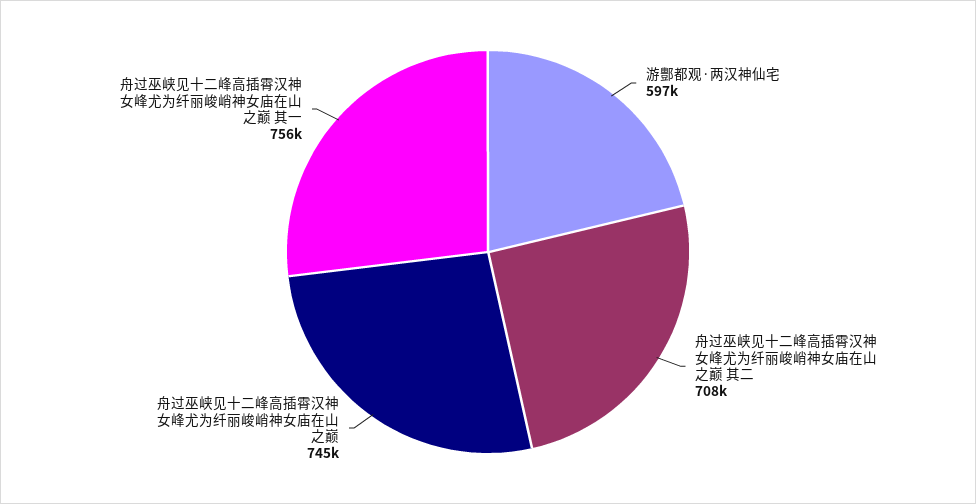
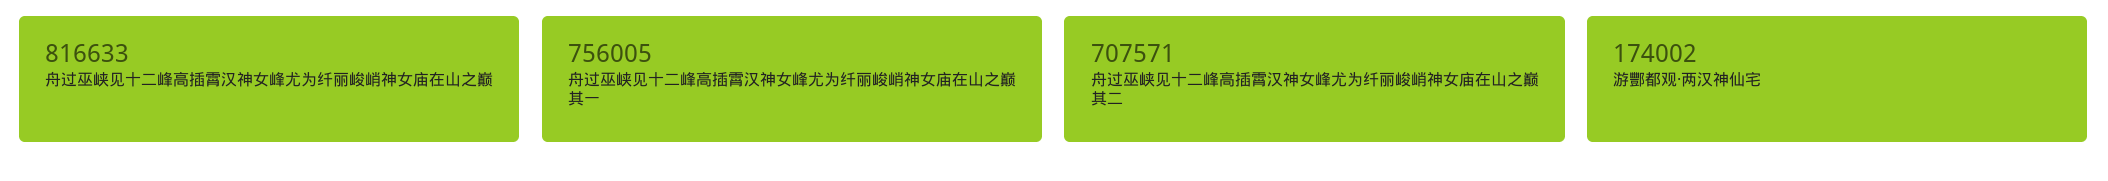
  {
-   "游酆都观·两汉神仙宅": 597000,
+   "游酆都观·两汉神仙宅": 174002,
    "舟过巫峡见十二峰高插霄汉神女峰尤为纤丽峻峭神女庙在山之巅 其二": 707571,
-   "舟过巫峡见十二峰高插霄汉神女峰尤为纤丽峻峭神女庙在山之巅": 745000,
+   "舟过巫峡见十二峰高插霄汉神女峰尤为纤丽峻峭神女庙在山之巅": 816633,
    "舟过巫峡见十二峰高插霄汉神女峰尤为纤丽峻峭神女庙在山之巅 其一": 756005
  }

